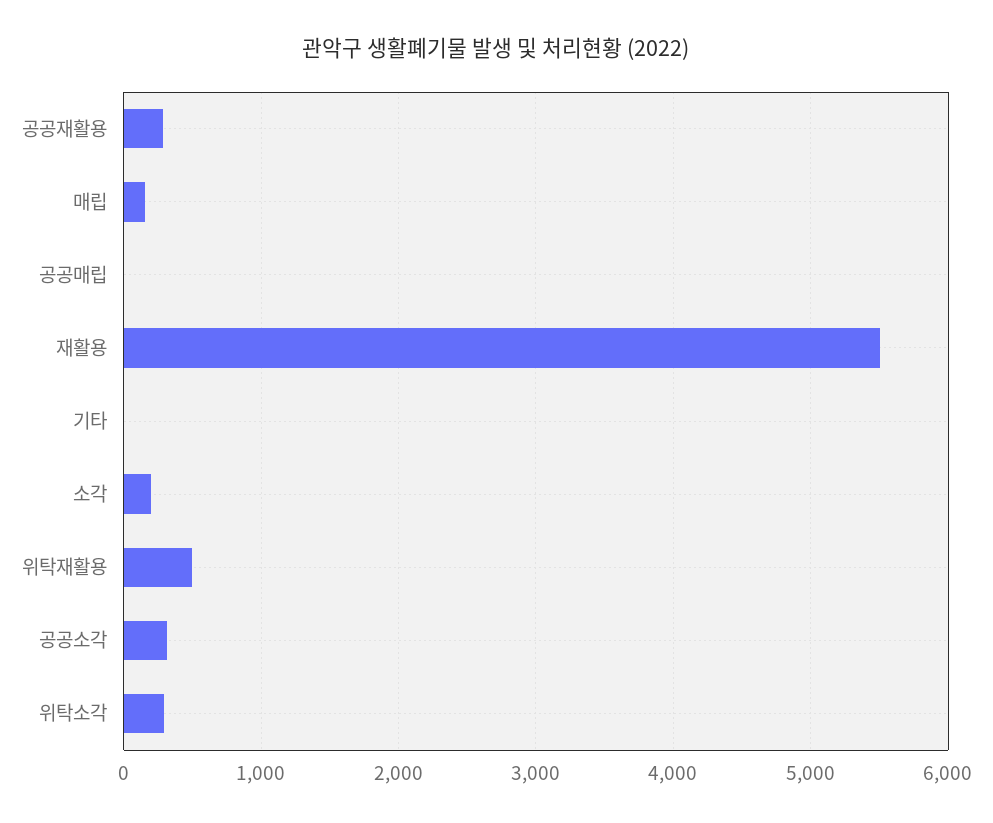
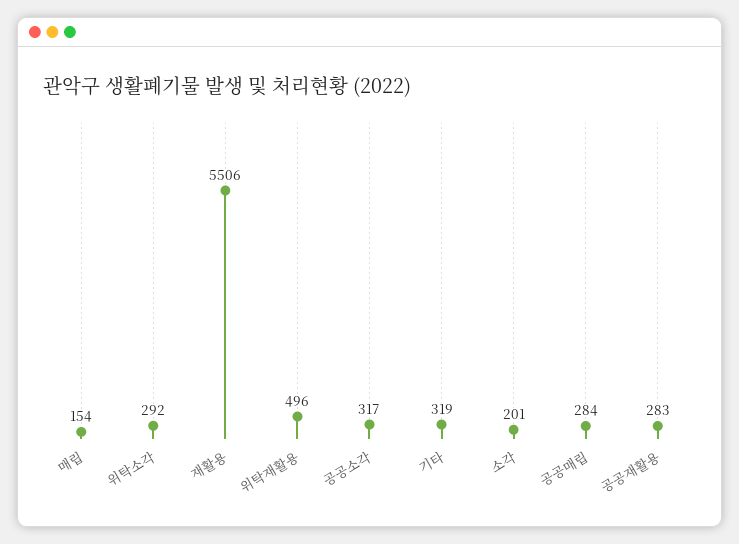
  {
    "공공재활용": 283,
    "매립": 154,
-   "공공매립": 0,
+   "공공매립": 284,
    "재활용": 5506,
-   "기타": 0,
+   "기타": 319,
    "소각": 201,
    "위탁재활용": 496,
    "공공소각": 317,
    "위탁소각": 292
  }

